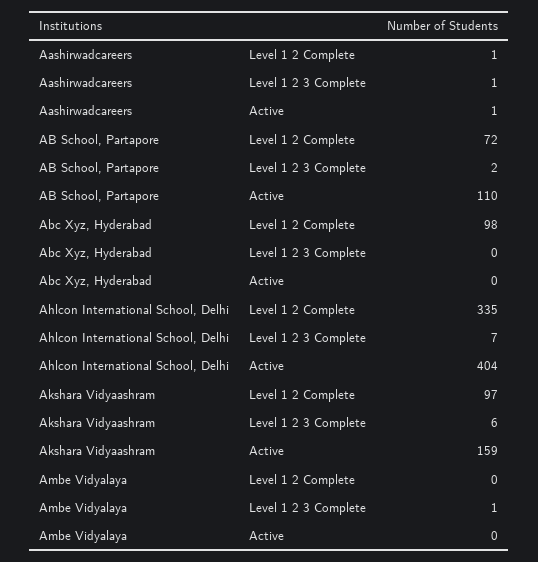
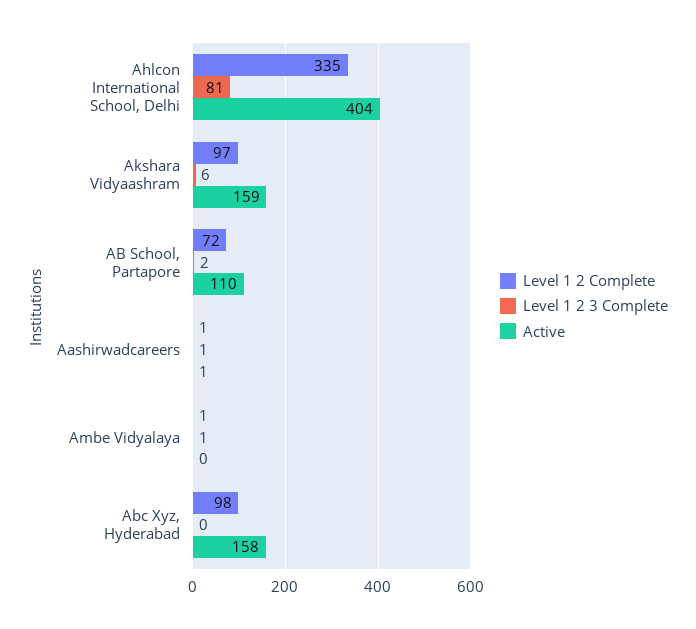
  {
    "Level 1 2 Complete": {
      "Aashirwadcareers": 1,
      "AB School, Partapore": 72,
      "Abc Xyz, Hyderabad": 98,
      "Ahlcon International School, Delhi": 335,
      "Akshara Vidyaashram": 97,
-     "Ambe Vidyalaya": 0
+     "Ambe Vidyalaya": 1
    },
    "Level 1 2 3 Complete": {
      "Aashirwadcareers": 1,
      "AB School, Partapore": 2,
      "Abc Xyz, Hyderabad": 0,
-     "Ahlcon International School, Delhi": 7,
+     "Ahlcon International School, Delhi": 81,
      "Akshara Vidyaashram": 6,
      "Ambe Vidyalaya": 1
    },
    "Active": {
      "Aashirwadcareers": 1,
      "AB School, Partapore": 110,
-     "Abc Xyz, Hyderabad": 0,
+     "Abc Xyz, Hyderabad": 158,
      "Ahlcon International School, Delhi": 404,
      "Akshara Vidyaashram": 159,
      "Ambe Vidyalaya": 0
    }
  }

